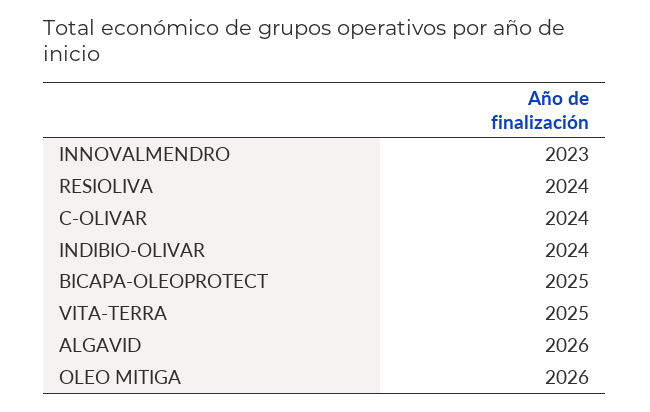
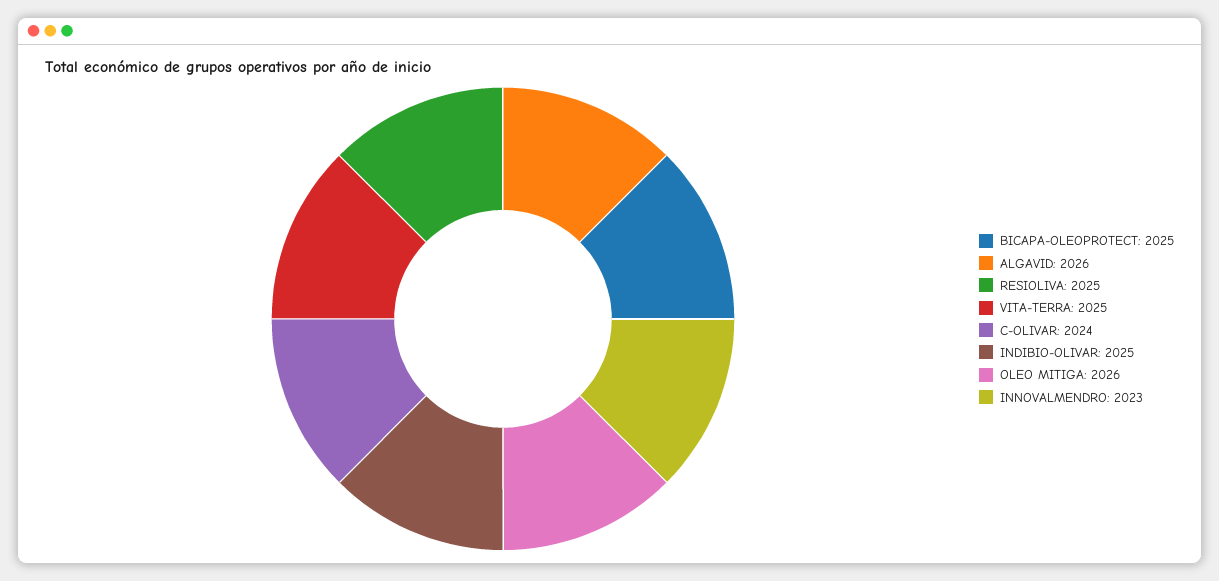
  {
    "INNOVALMENDRO": 2023,
-   "RESIOLIVA": 2024,
+   "RESIOLIVA": 2025,
    "C-OLIVAR": 2024,
-   "INDIBIO-OLIVAR": 2024,
+   "INDIBIO-OLIVAR": 2025,
    "BICAPA-OLEOPROTECT": 2025,
    "VITA-TERRA": 2025,
    "ALGAVID": 2026,
    "OLEO MITIGA": 2026
  }

